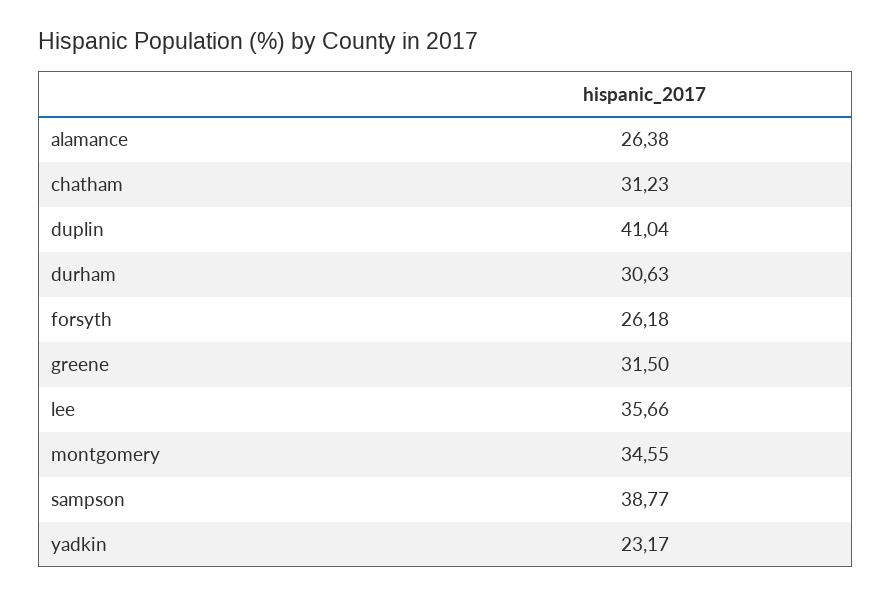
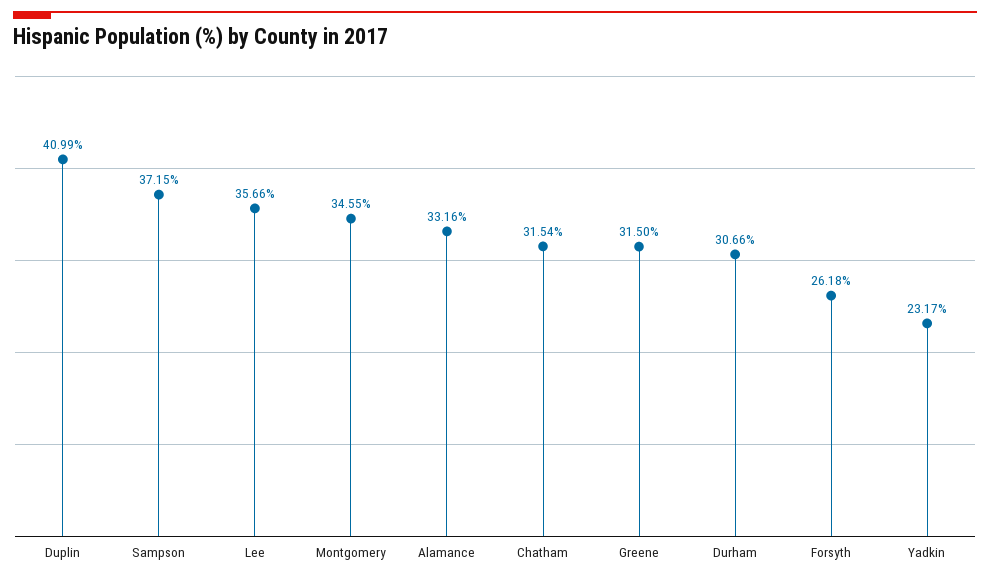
  {
-   "alamance": 26.38,
+   "alamance": 33.16,
-   "chatham": 31.23,
+   "chatham": 31.54,
-   "duplin": 41.04,
+   "duplin": 40.99,
-   "durham": 30.63,
+   "durham": 30.66,
    "forsyth": 26.18,
    "greene": 31.5,
    "lee": 35.66,
    "montgomery": 34.55,
-   "sampson": 38.77,
+   "sampson": 37.15,
    "yadkin": 23.17
  }

